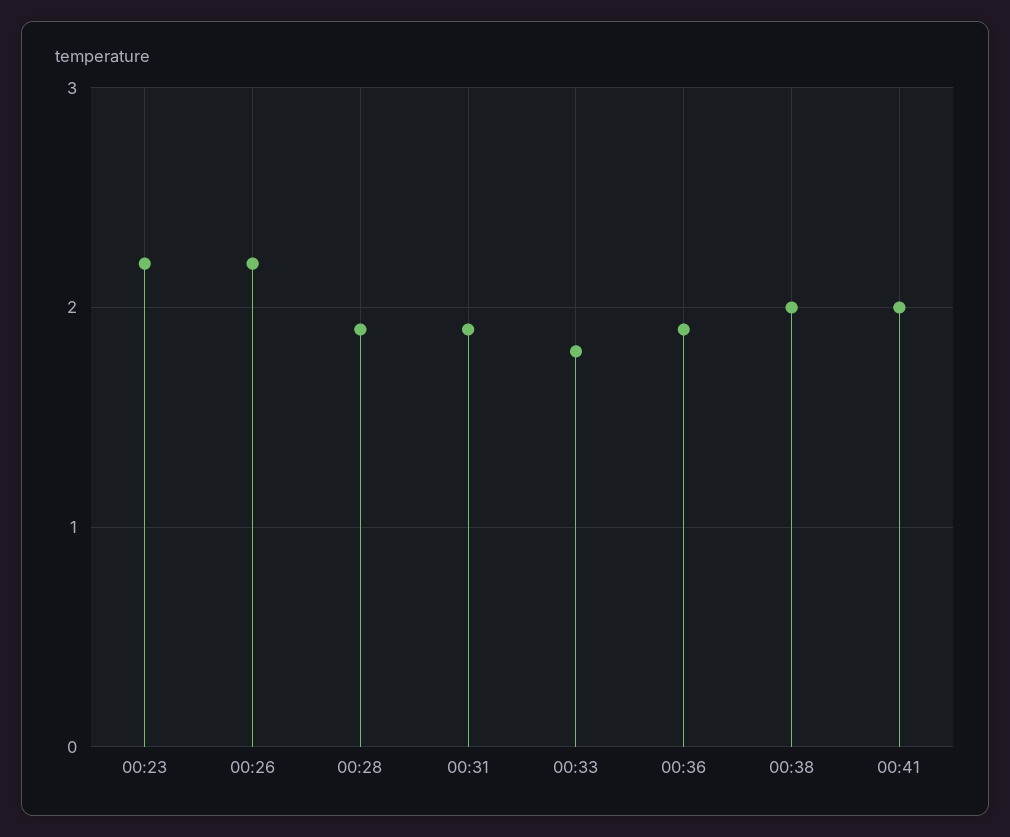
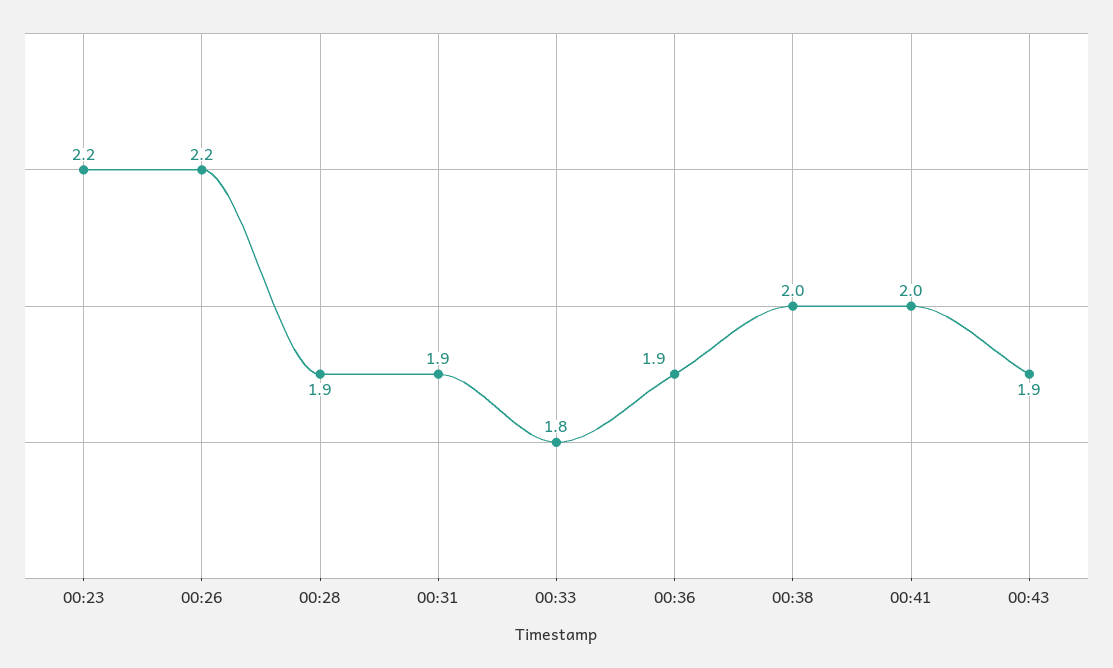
  {
    "00:23": 2.2,
    "00:26": 2.2,
    "00:28": 1.9,
    "00:31": 1.9,
    "00:33": 1.8,
    "00:36": 1.9,
    "00:38": 2,
-   "00:41": 2
+   "00:41": 2,
+   "00:43": 1.9
  }

